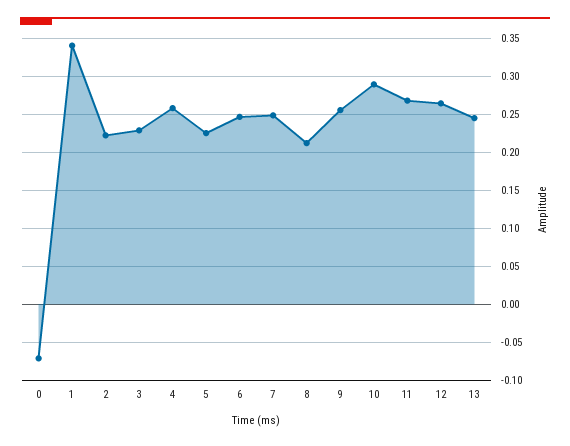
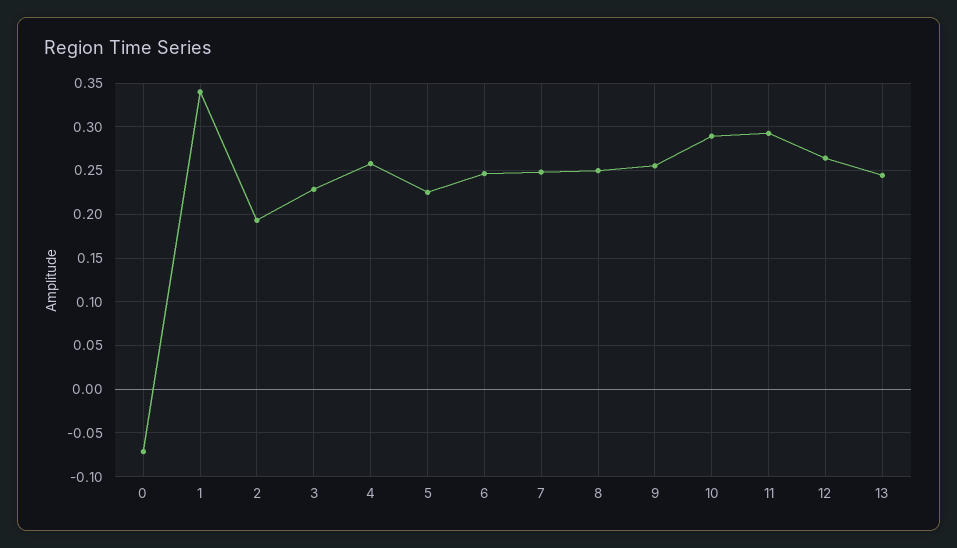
  {
    "0": -0.07,
    "1": 0.34,
-   "2": 0.22,
+   "2": 0.19,
    "3": 0.23,
    "4": 0.26,
    "5": 0.23,
    "6": 0.25,
    "7": 0.25,
-   "8": 0.21,
+   "8": 0.25,
    "9": 0.26,
    "10": 0.29,
-   "11": 0.27,
+   "11": 0.29,
    "12": 0.26,
    "13": 0.24
  }

